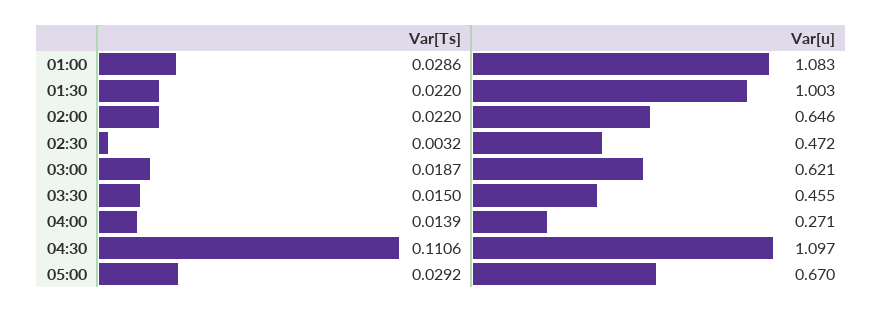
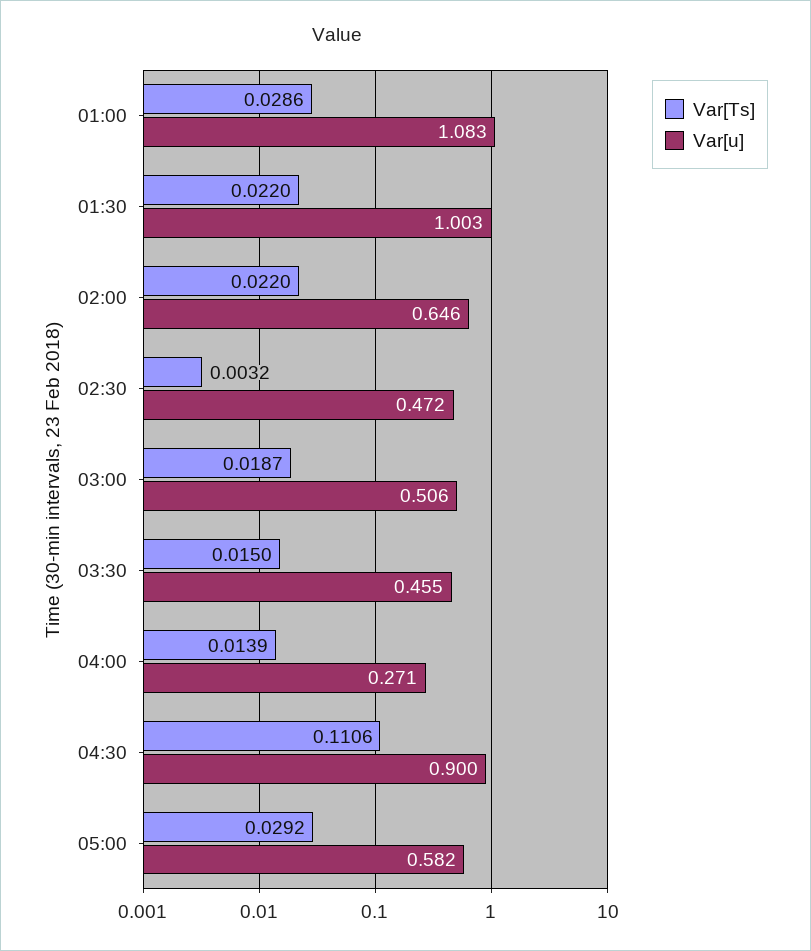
  {
    "Var[Ts]": {
      "01:00": 0.0286,
      "01:30": 0.022,
      "02:00": 0.022,
      "02:30": 0.0032,
      "03:00": 0.0187,
      "03:30": 0.015,
      "04:00": 0.0139,
      "04:30": 0.1106,
      "05:00": 0.0292
    },
    "Var[u]": {
      "01:00": 1.083,
      "01:30": 1.003,
      "02:00": 0.646,
      "02:30": 0.472,
-     "03:00": 0.621,
+     "03:00": 0.506,
      "03:30": 0.455,
      "04:00": 0.271,
-     "04:30": 1.097,
+     "04:30": 0.9,
-     "05:00": 0.67
+     "05:00": 0.582
    }
  }

